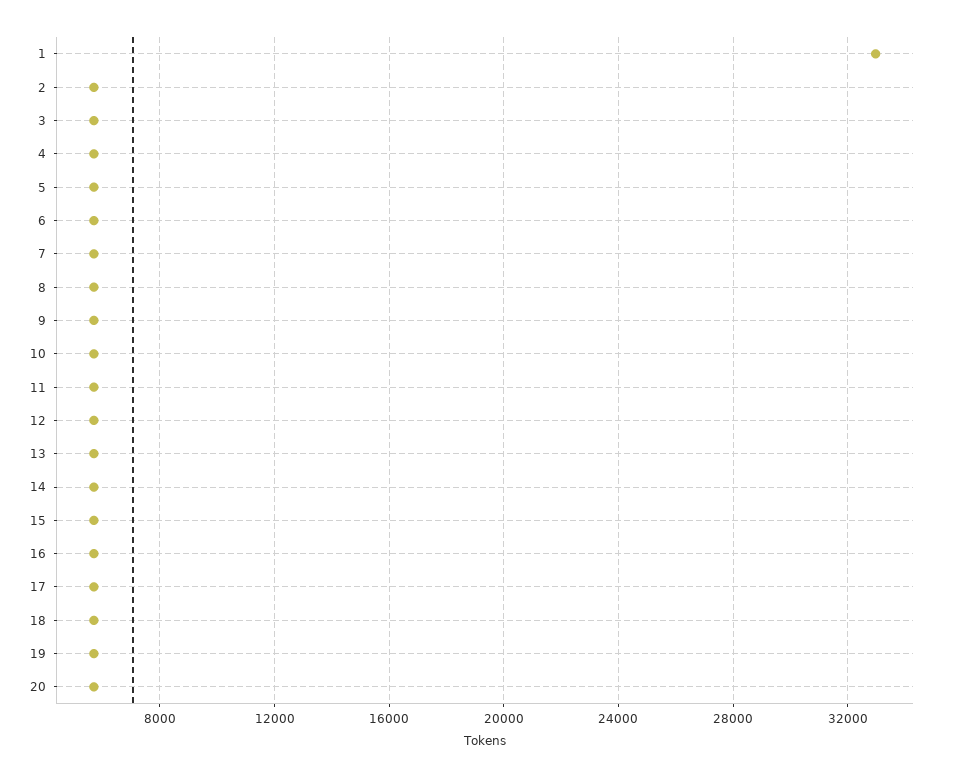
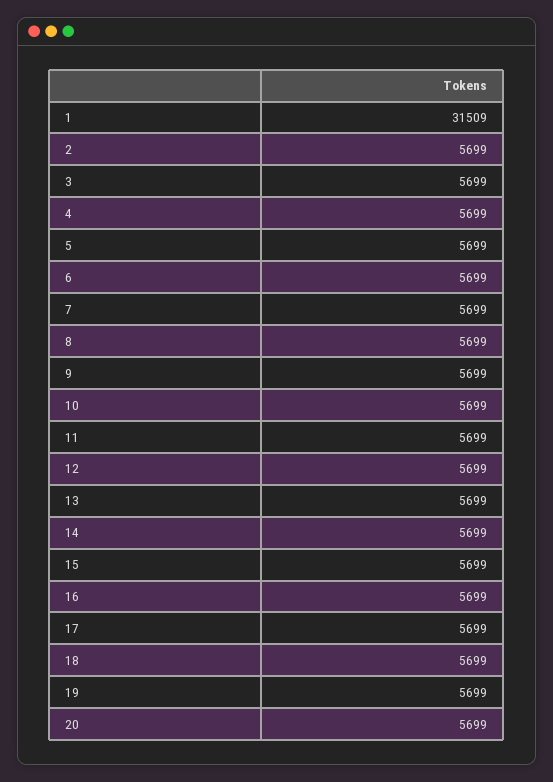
  {
-   "1": 33000,
+   "1": 31509,
    "2": 5699,
    "3": 5699,
    "4": 5699,
    "5": 5699,
    "6": 5699,
    "7": 5699,
    "8": 5699,
    "9": 5699,
    "10": 5699,
    "11": 5699,
    "12": 5699,
    "13": 5699,
    "14": 5699,
    "15": 5699,
    "16": 5699,
    "17": 5699,
    "18": 5699,
    "19": 5699,
    "20": 5699
  }

